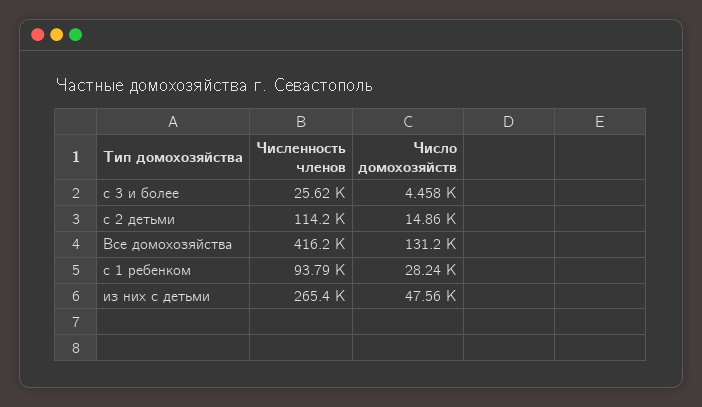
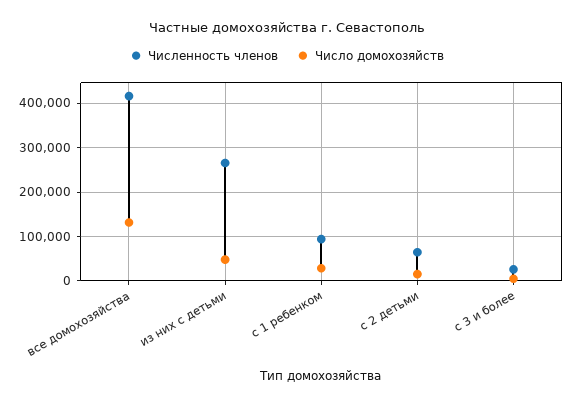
  {
    "Численность членов": {
      "с 3 и более": 25620,
-     "с 2 детьми": 114200,
+     "с 2 детьми": 60000,
      "Все домохозяйства": 416200,
      "с 1 ребенком": 93790,
      "из них с детьми": 265400
    },
    "Число домохозяйств": {
      "с 3 и более": 4458,
      "с 2 детьми": 14860,
      "Все домохозяйства": 131200,
      "с 1 ребенком": 28240,
      "из них с детьми": 47560
    }
  }

